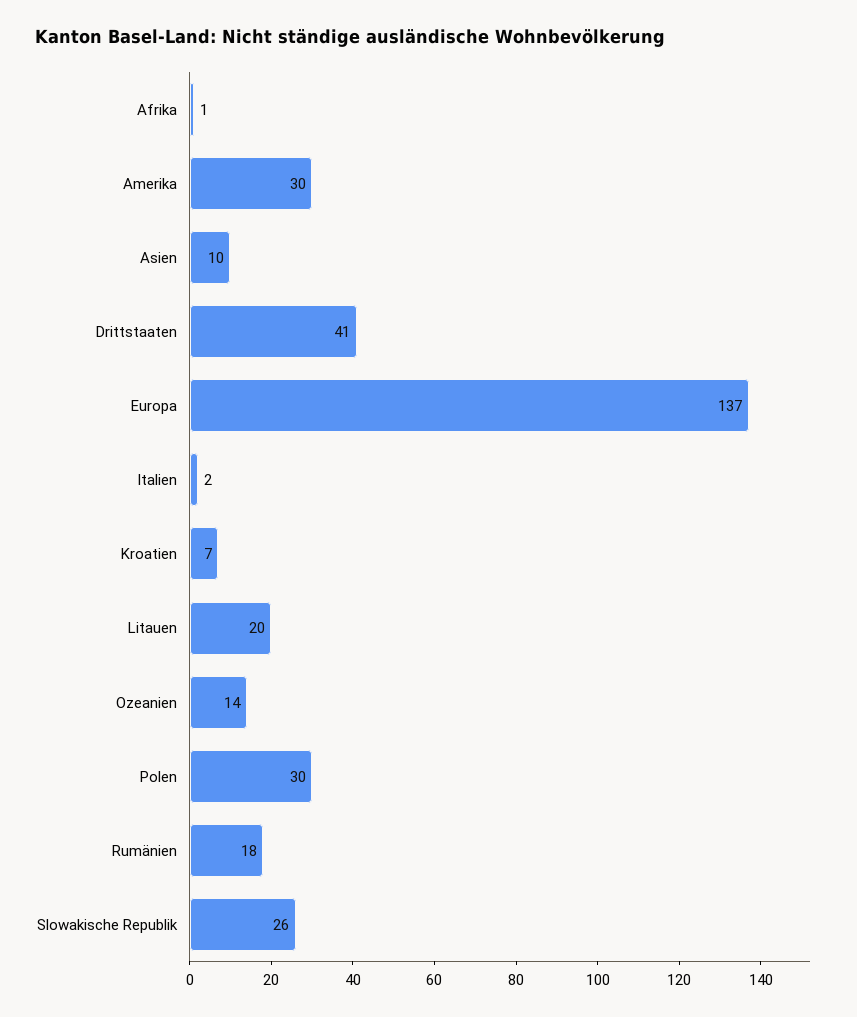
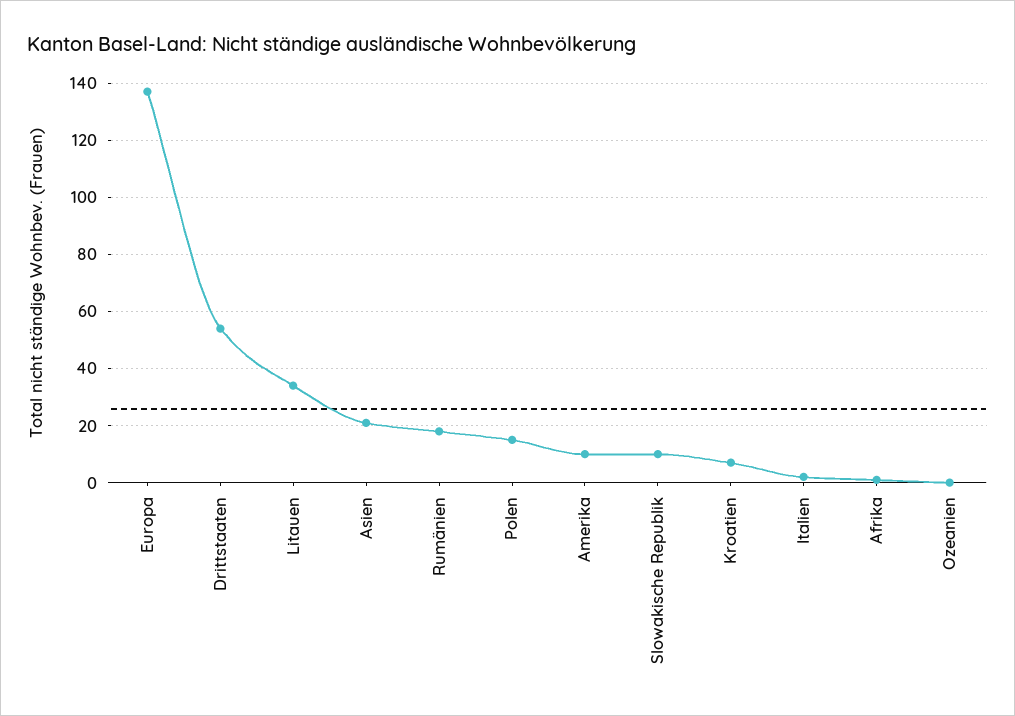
  {
    "Afrika": 1,
-   "Amerika": 30,
+   "Amerika": 10,
-   "Asien": 10,
+   "Asien": 20,
-   "Drittstaaten": 41,
+   "Drittstaaten": 55,
    "Europa": 137,
    "Italien": 2,
    "Kroatien": 7,
-   "Litauen": 20,
+   "Litauen": 35,
-   "Ozeanien": 14,
+   "Ozeanien": 0,
-   "Polen": 30,
+   "Polen": 15,
    "Rumänien": 18,
-   "Slowakische Republik": 26
+   "Slowakische Republik": 10
  }

